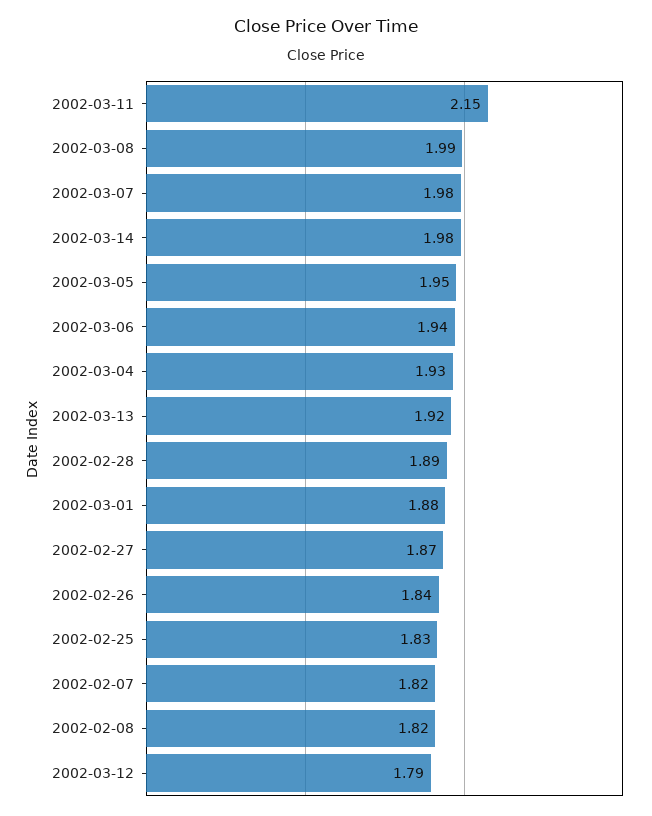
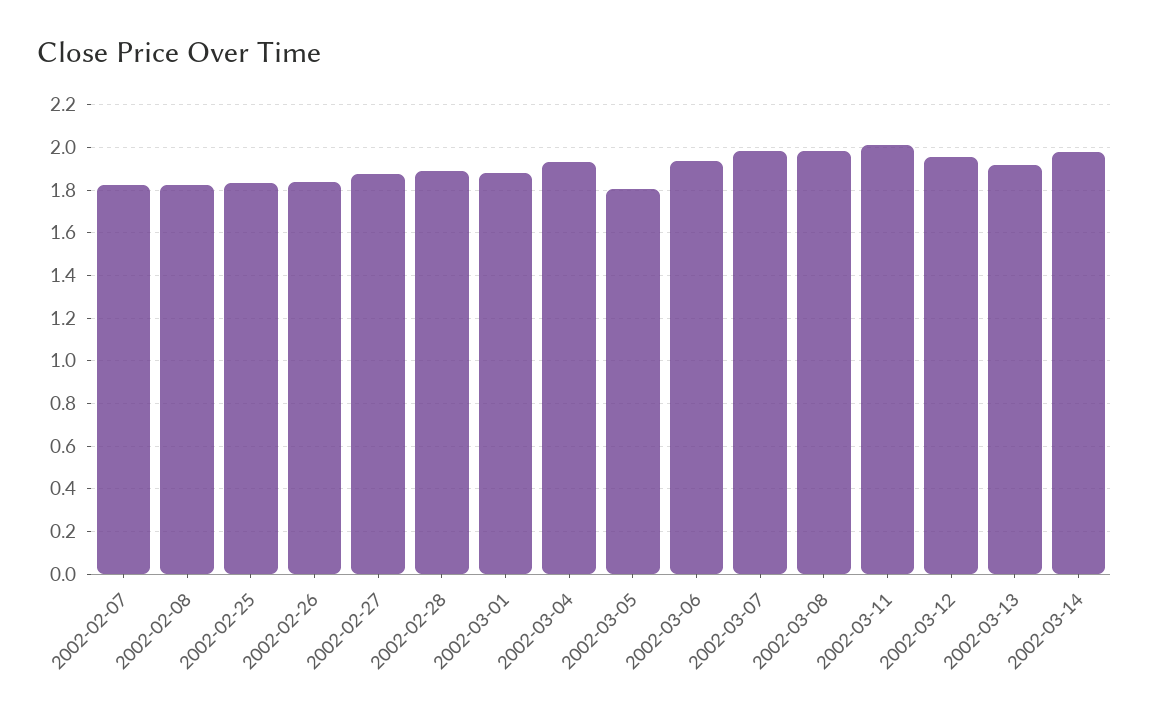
  {
-   "2002-03-11": 2.15,
+   "2002-03-11": 2,
    "2002-03-08": 1.99,
    "2002-03-07": 1.98,
    "2002-03-14": 1.98,
-   "2002-03-05": 1.95,
+   "2002-03-05": 1.8,
    "2002-03-06": 1.94,
    "2002-03-04": 1.93,
    "2002-03-13": 1.92,
    "2002-02-28": 1.89,
    "2002-03-01": 1.88,
    "2002-02-27": 1.87,
    "2002-02-26": 1.84,
    "2002-02-25": 1.83,
    "2002-02-07": 1.82,
    "2002-02-08": 1.82,
-   "2002-03-12": 1.79
+   "2002-03-12": 1.95
  }

